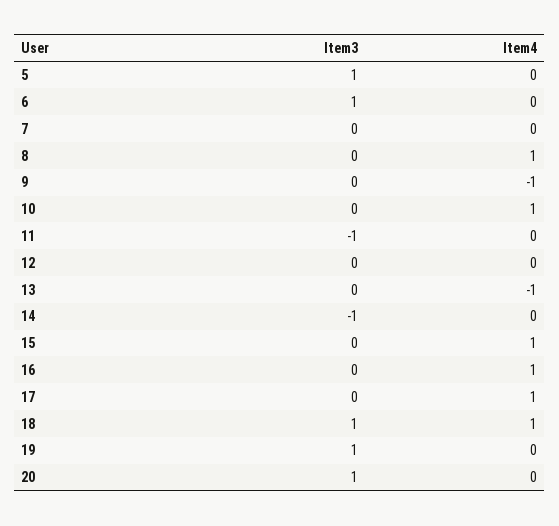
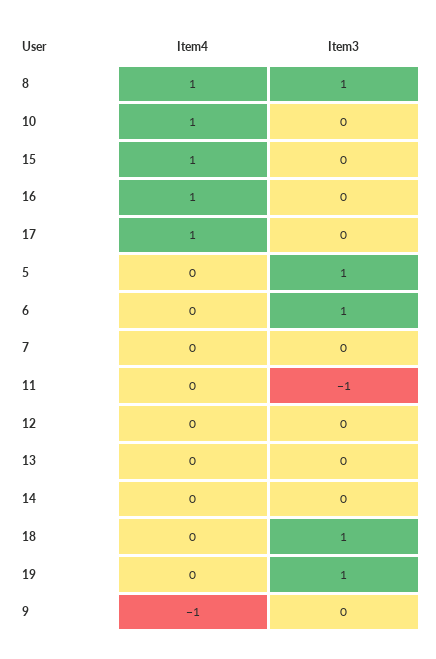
  {
    "Item3": {
      "5": 1,
      "6": 1,
      "7": 0,
-     "8": 0,
+     "8": 1,
      "9": 0,
      "10": 0,
      "11": -1,
      "12": 0,
      "13": 0,
-     "14": -1,
+     "14": 0,
      "15": 0,
      "16": 0,
      "17": 0,
      "18": 1,
-     "19": 1,
+     "19": 1
-     "20": 1
    },
    "Item4": {
      "5": 0,
      "6": 0,
      "7": 0,
      "8": 1,
      "9": -1,
      "10": 1,
      "11": 0,
      "12": 0,
-     "13": -1,
+     "13": 0,
      "14": 0,
      "15": 1,
      "16": 1,
      "17": 1,
-     "18": 1,
+     "18": 0,
-     "19": 0,
+     "19": 0
-     "20": 0
    }
  }

